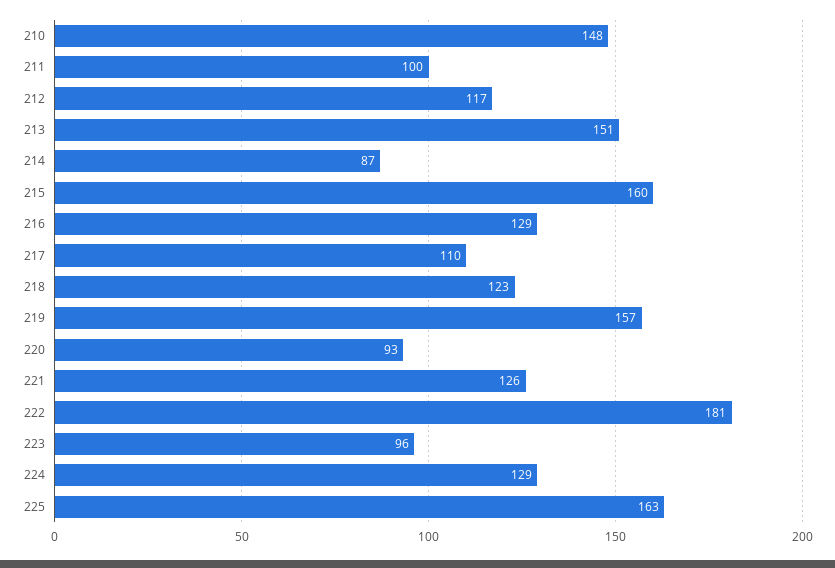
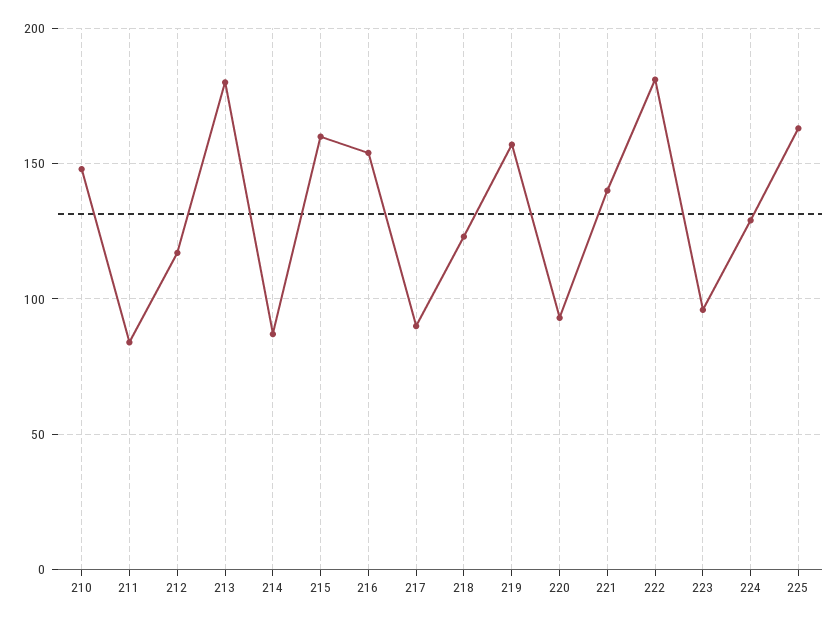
  {
    "210": 148,
-   "211": 100,
+   "211": 85,
    "212": 117,
-   "213": 151,
+   "213": 180,
    "214": 87,
    "215": 160,
-   "216": 129,
+   "216": 155,
-   "217": 110,
+   "217": 90,
    "218": 123,
    "219": 157,
    "220": 93,
-   "221": 126,
+   "221": 140,
    "222": 181,
    "223": 96,
    "224": 129,
    "225": 163
  }

